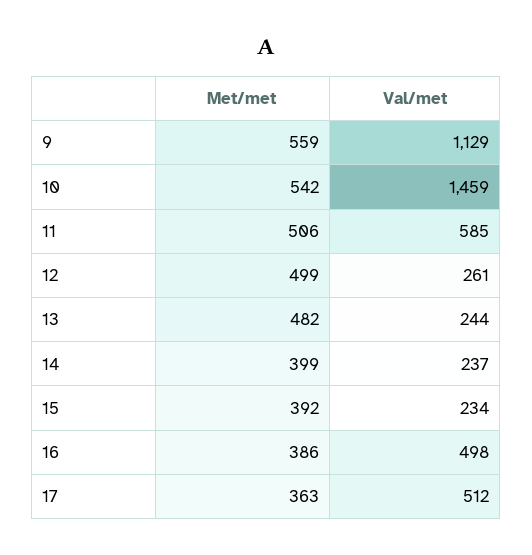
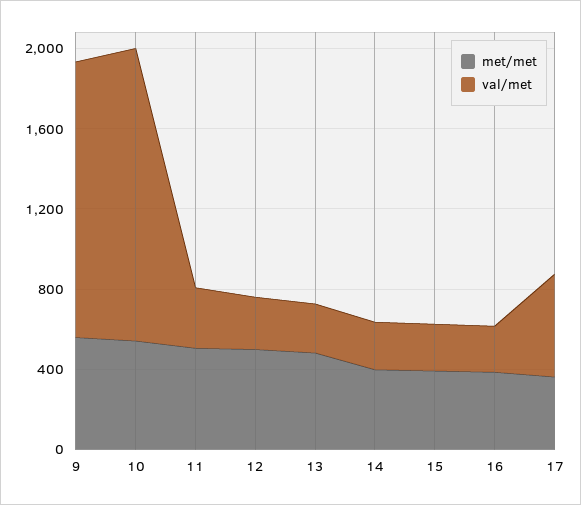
  {
    "Met/met": {
      "9": 559,
      "10": 542,
      "11": 506,
      "12": 499,
      "13": 482,
      "14": 399,
      "15": 392,
      "16": 386,
      "17": 363
    },
    "Val/met": {
-     "9": 1129,
+     "9": 1400,
      "10": 1459,
-     "11": 585,
+     "11": 300,
      "12": 261,
      "13": 244,
      "14": 237,
      "15": 234,
-     "16": 498,
+     "16": 200,
      "17": 512
    }
  }

